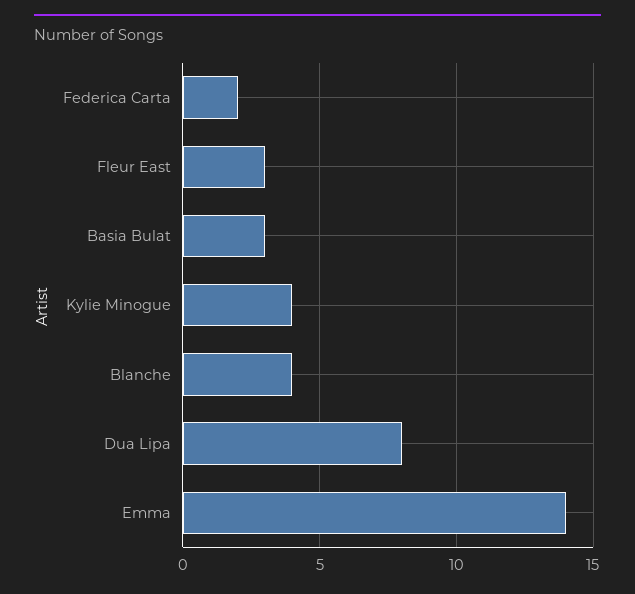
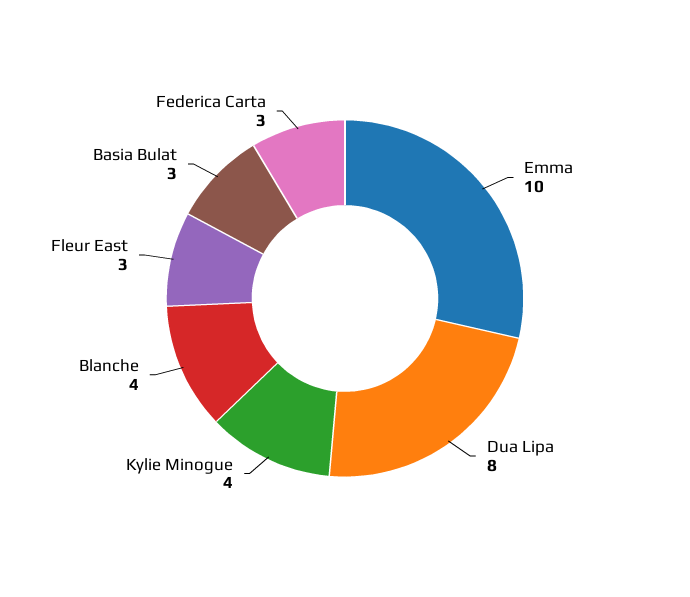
  {
-   "Federica Carta": 2,
+   "Federica Carta": 3,
    "Fleur East": 3,
    "Basia Bulat": 3,
    "Kylie Minogue": 4,
    "Blanche": 4,
    "Dua Lipa": 8,
-   "Emma": 14
+   "Emma": 10
  }

